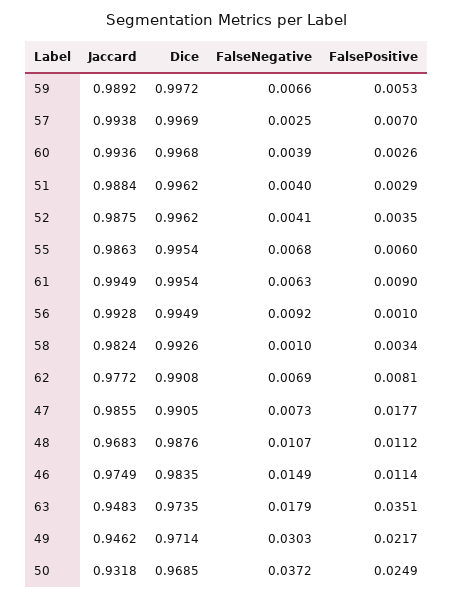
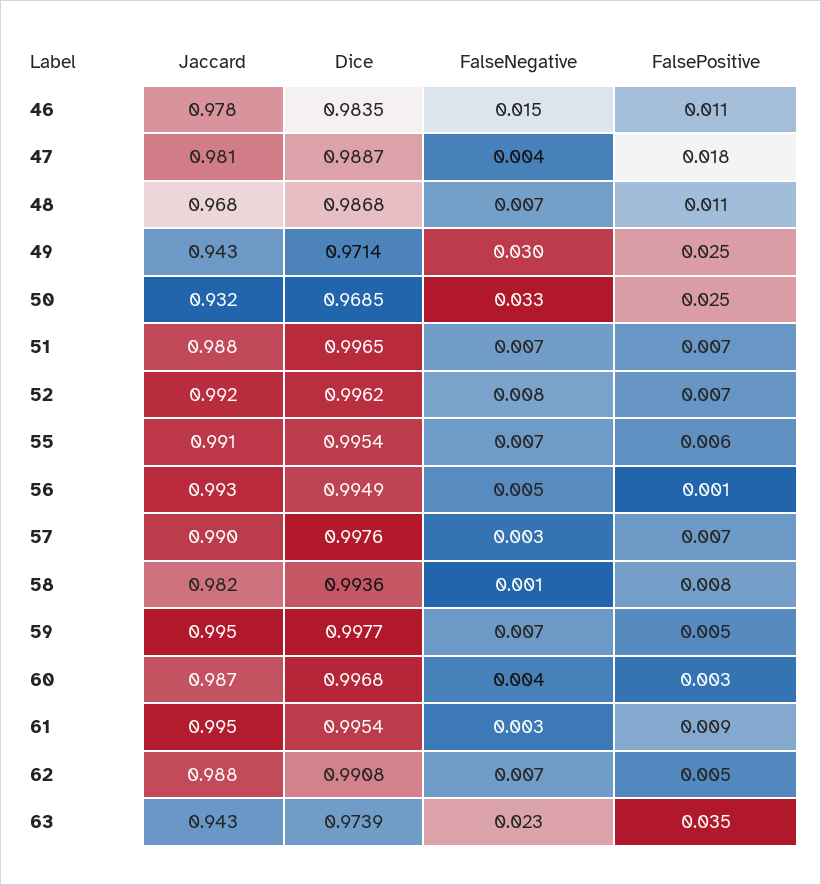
  {
    "Jaccard": {
-     "59": 0.9892,
+     "59": 0.995,
-     "57": 0.9938,
+     "57": 0.99,
-     "60": 0.9936,
+     "60": 0.987,
      "51": 0.9884,
-     "52": 0.9875,
+     "52": 0.992,
-     "55": 0.9863,
+     "55": 0.991,
      "61": 0.9949,
      "56": 0.9928,
      "58": 0.9824,
-     "62": 0.9772,
+     "62": 0.988,
-     "47": 0.9855,
+     "47": 0.981,
      "48": 0.9683,
-     "46": 0.9749,
+     "46": 0.978,
-     "63": 0.9483,
+     "63": 0.943,
-     "49": 0.9462,
+     "49": 0.943,
      "50": 0.9318
    },
    "Dice": {
-     "59": 0.9972,
+     "59": 0.9977,
-     "57": 0.9969,
+     "57": 0.9976,
      "60": 0.9968,
-     "51": 0.9962,
+     "51": 0.9965,
      "52": 0.9962,
      "55": 0.9954,
      "61": 0.9954,
      "56": 0.9949,
-     "58": 0.9926,
+     "58": 0.9936,
      "62": 0.9908,
-     "47": 0.9905,
+     "47": 0.9887,
-     "48": 0.9876,
+     "48": 0.9868,
      "46": 0.9835,
-     "63": 0.9735,
+     "63": 0.9739,
      "49": 0.9714,
      "50": 0.9685
    },
    "FalseNegative": {
      "59": 0.0066,
      "57": 0.0025,
      "60": 0.0039,
-     "51": 0.004,
+     "51": 0.007,
-     "52": 0.0041,
+     "52": 0.008,
      "55": 0.0068,
-     "61": 0.0063,
+     "61": 0.003,
-     "56": 0.0092,
+     "56": 0.005,
      "58": 0.001,
      "62": 0.0069,
-     "47": 0.0073,
+     "47": 0.004,
-     "48": 0.0107,
+     "48": 0.007,
      "46": 0.0149,
-     "63": 0.0179,
+     "63": 0.023,
      "49": 0.0303,
-     "50": 0.0372
+     "50": 0.033
    },
    "FalsePositive": {
      "59": 0.0053,
      "57": 0.007,
      "60": 0.0026,
-     "51": 0.0029,
+     "51": 0.007,
-     "52": 0.0035,
+     "52": 0.007,
      "55": 0.006,
      "61": 0.009,
      "56": 0.001,
-     "58": 0.0034,
+     "58": 0.008,
-     "62": 0.0081,
+     "62": 0.005,
      "47": 0.0177,
      "48": 0.0112,
      "46": 0.0114,
      "63": 0.0351,
-     "49": 0.0217,
+     "49": 0.025,
      "50": 0.0249
    }
  }

